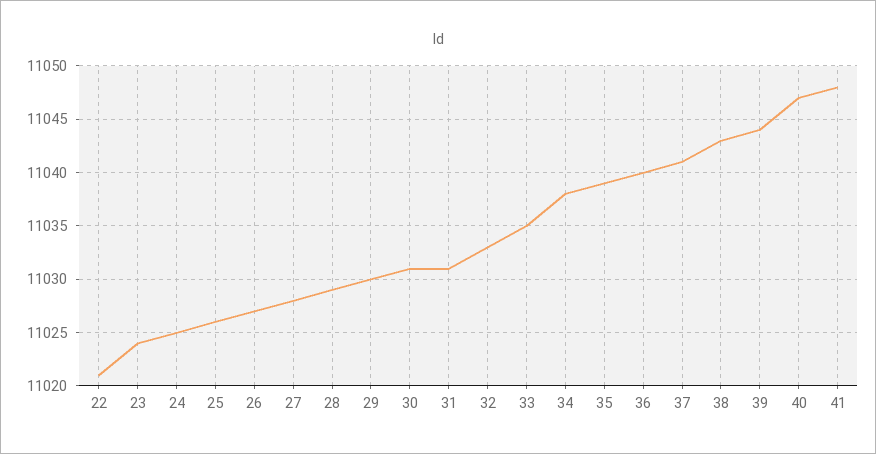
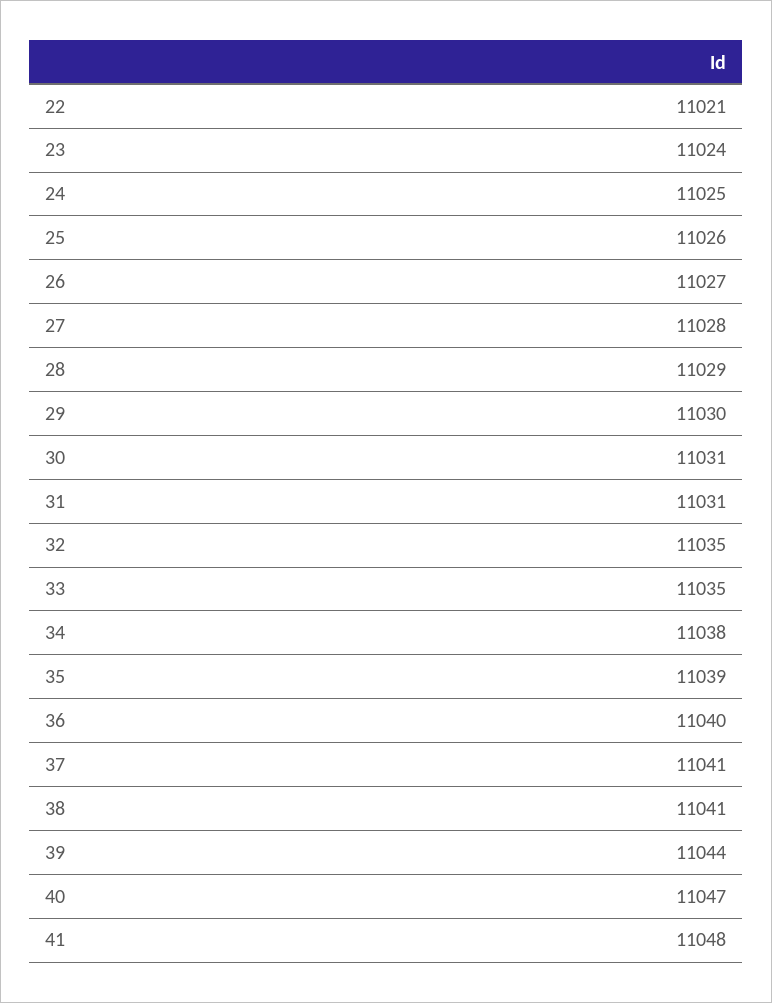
  {
    "22": 11021,
    "23": 11024,
    "24": 11025,
    "25": 11026,
    "26": 11027,
    "27": 11028,
    "28": 11029,
    "29": 11030,
    "30": 11031,
    "31": 11031,
-   "32": 11033,
+   "32": 11035,
    "33": 11035,
    "34": 11038,
    "35": 11039,
    "36": 11040,
    "37": 11041,
-   "38": 11043,
+   "38": 11041,
    "39": 11044,
    "40": 11047,
    "41": 11048
  }

